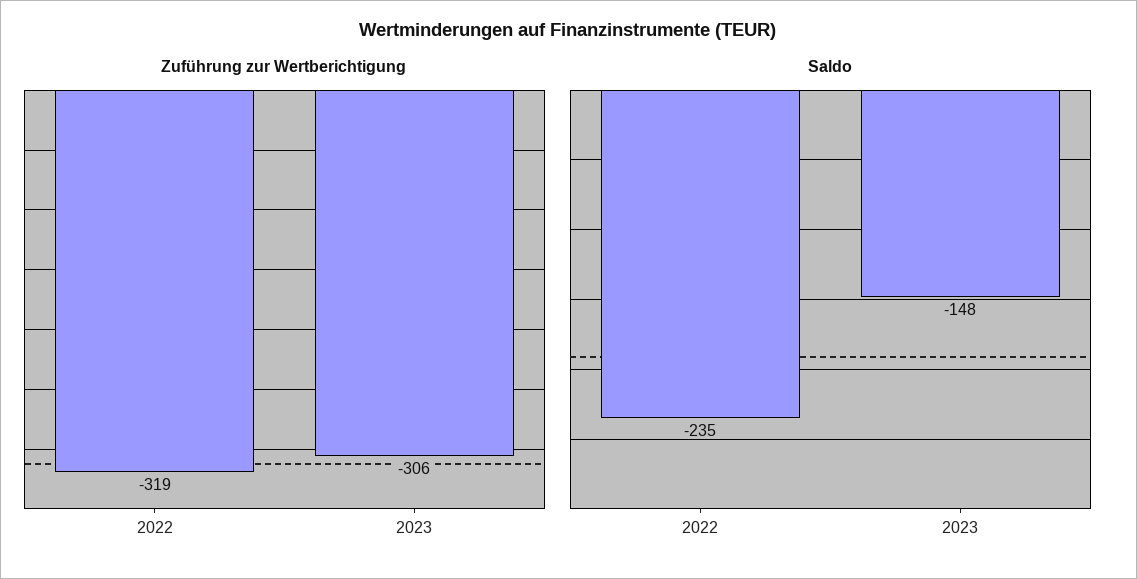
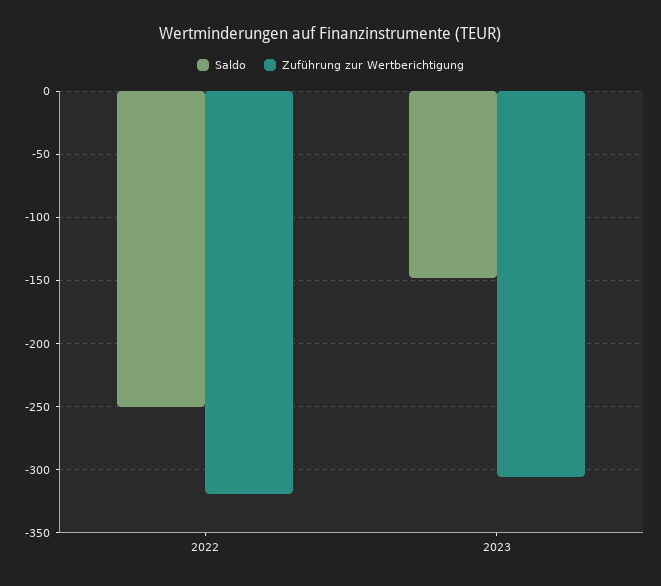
  {
    "Zuführung zur Wertberichtigung": {
      "2022": -319,
      "2023": -306
    },
    "Saldo": {
-     "2022": -235,
+     "2022": -250,
      "2023": -148
    }
  }

